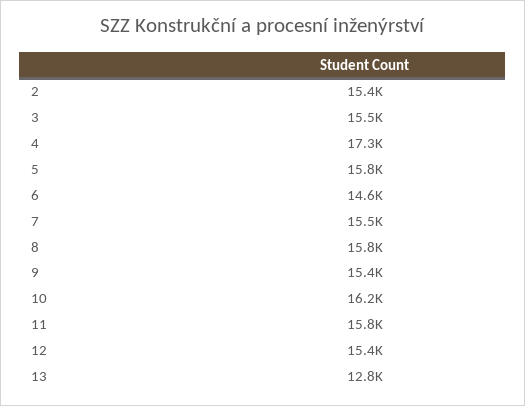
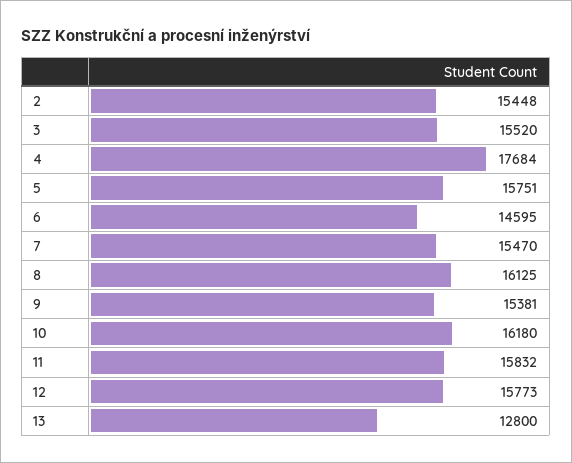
  {
    "2": 15448,
    "3": 15520,
-   "4": 17300,
+   "4": 17684,
    "5": 15751,
    "6": 14595,
    "7": 15470,
-   "8": 15800,
+   "8": 16125,
    "9": 15381,
    "10": 16180,
    "11": 15832,
-   "12": 15400,
+   "12": 15773,
    "13": 12800
  }

